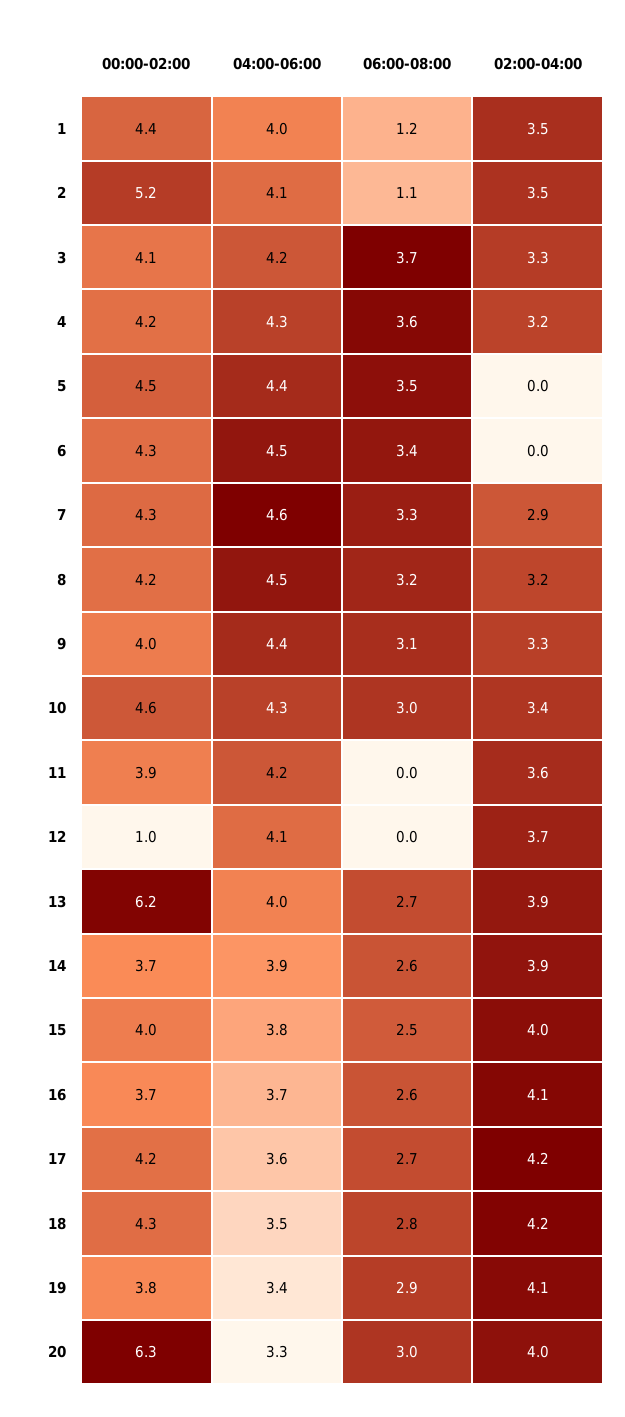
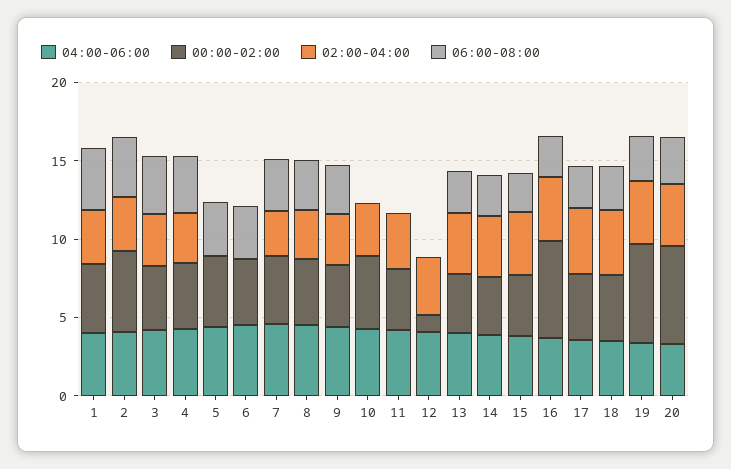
  {
    "00:00-02:00": {
      "1": 4.4,
      "2": 5.2,
      "3": 4.1,
      "4": 4.2,
      "5": 4.5,
      "6": 4.3,
      "7": 4.3,
      "8": 4.2,
      "9": 4,
      "10": 4.6,
      "11": 3.9,
      "12": 1,
-     "13": 6.2,
+     "13": 4,
      "14": 3.7,
      "15": 4,
-     "16": 3.7,
+     "16": 6,
      "17": 4.2,
      "18": 4.3,
-     "19": 3.8,
+     "19": 6,
      "20": 6.3
    },
    "04:00-06:00": {
      "1": 4,
      "2": 4.1,
      "3": 4.2,
      "4": 4.3,
      "5": 4.4,
      "6": 4.5,
      "7": 4.6,
      "8": 4.5,
      "9": 4.4,
      "10": 4.3,
      "11": 4.2,
      "12": 4.1,
      "13": 4,
      "14": 3.9,
      "15": 3.8,
      "16": 3.7,
      "17": 3.6,
      "18": 3.5,
      "19": 3.4,
      "20": 3.3
    },
    "06:00-08:00": {
-     "1": 1.2,
+     "1": 4,
-     "2": 1.1,
+     "2": 4,
      "3": 3.7,
      "4": 3.6,
      "5": 3.5,
      "6": 3.4,
      "7": 3.3,
      "8": 3.2,
      "9": 3.1,
-     "10": 3,
+     "10": 0,
      "11": 0,
      "12": 0,
      "13": 2.7,
      "14": 2.6,
      "15": 2.5,
      "16": 2.6,
      "17": 2.7,
      "18": 2.8,
      "19": 2.9,
      "20": 3
    },
    "02:00-04:00": {
      "1": 3.5,
      "2": 3.5,
      "3": 3.3,
      "4": 3.2,
      "5": 0,
      "6": 0,
      "7": 2.9,
      "8": 3.2,
      "9": 3.3,
      "10": 3.4,
      "11": 3.6,
      "12": 3.7,
      "13": 3.9,
      "14": 3.9,
      "15": 4,
      "16": 4.1,
      "17": 4.2,
      "18": 4.2,
      "19": 4.1,
      "20": 4
    }
  }

